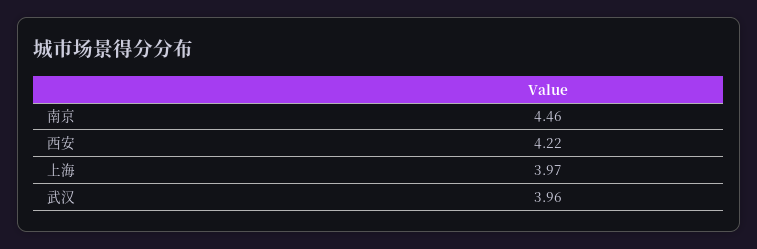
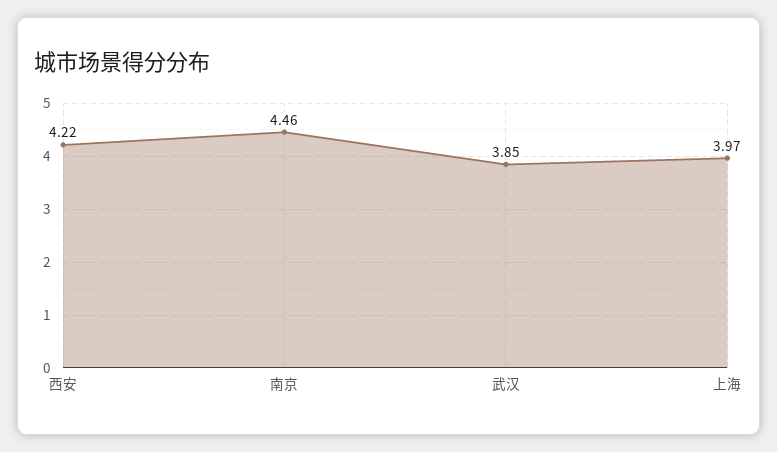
  {
    "南京": 4.46,
    "西安": 4.22,
    "上海": 3.97,
-   "武汉": 3.96
+   "武汉": 3.85
  }

